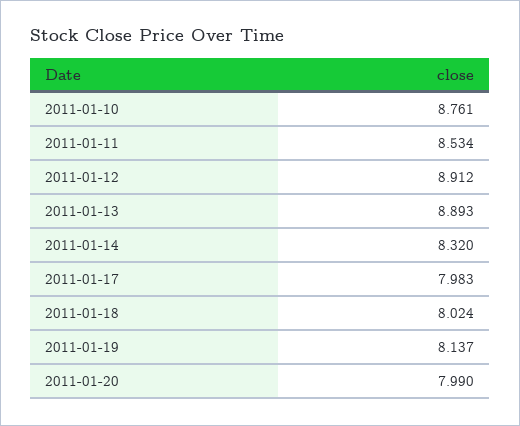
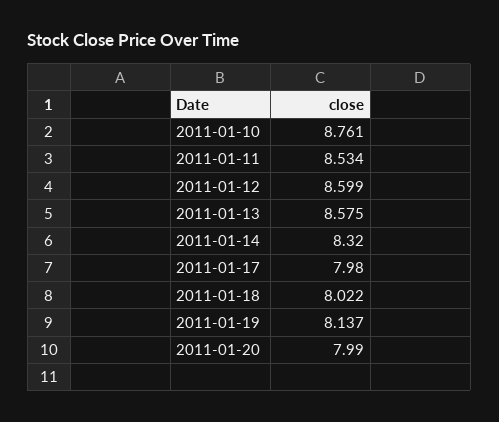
  {
    "2011-01-10": 8.761,
    "2011-01-11": 8.534,
-   "2011-01-12": 8.912,
+   "2011-01-12": 8.599,
-   "2011-01-13": 8.893,
+   "2011-01-13": 8.575,
    "2011-01-14": 8.32,
-   "2011-01-17": 7.983,
+   "2011-01-17": 7.98,
-   "2011-01-18": 8.024,
+   "2011-01-18": 8.022,
    "2011-01-19": 8.137,
    "2011-01-20": 7.99
  }

